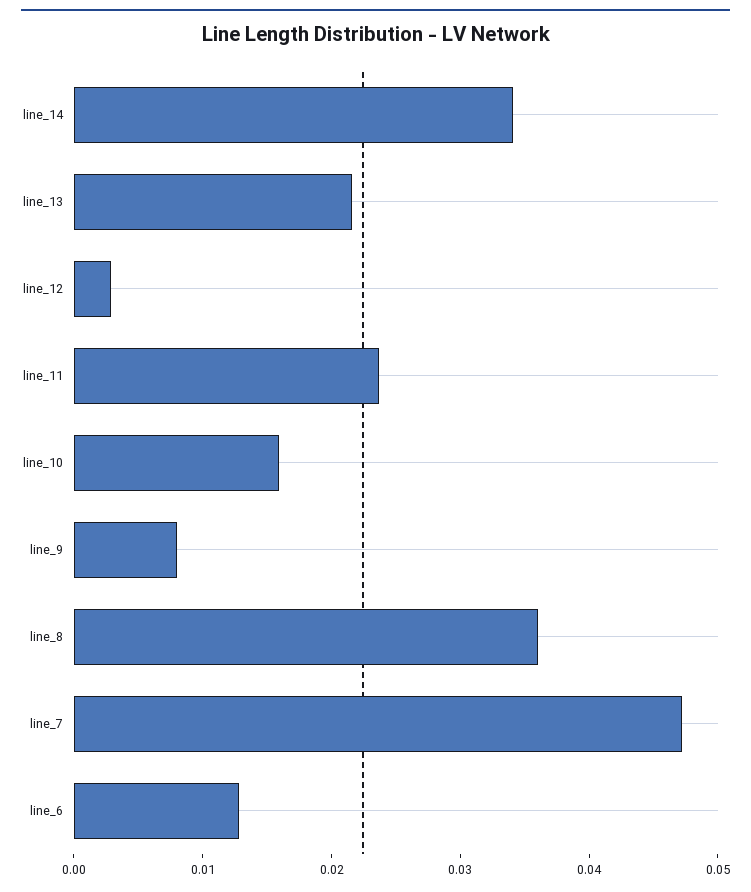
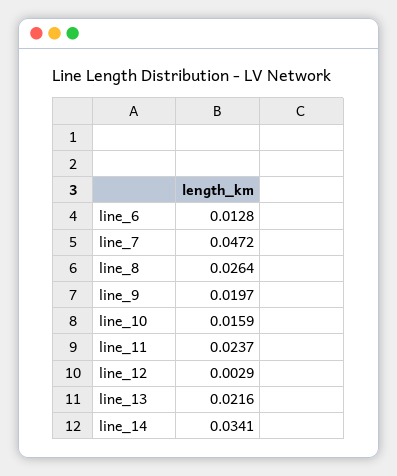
  {
    "line_14": 0.0341,
    "line_13": 0.0216,
    "line_12": 0.0029,
    "line_11": 0.0237,
    "line_10": 0.0159,
-   "line_9": 0.008,
+   "line_9": 0.0197,
-   "line_8": 0.036,
+   "line_8": 0.0264,
    "line_7": 0.0472,
    "line_6": 0.0128
  }

